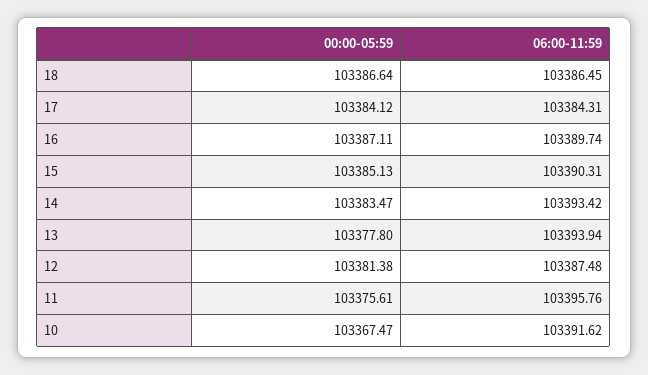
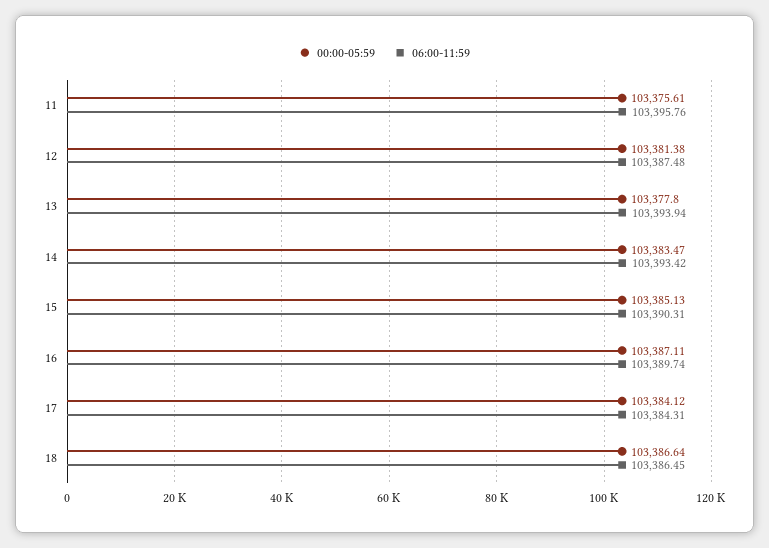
  {
    "00:00-05:59": {
      "18": 103386.64,
      "17": 103384.12,
      "16": 103387.11,
      "15": 103385.13,
      "14": 103383.47,
      "13": 103377.8,
      "12": 103381.38,
-     "11": 103375.61,
+     "11": 103375.61
-     "10": 103367.47
    },
    "06:00-11:59": {
      "18": 103386.45,
      "17": 103384.31,
      "16": 103389.74,
      "15": 103390.31,
      "14": 103393.42,
      "13": 103393.94,
      "12": 103387.48,
-     "11": 103395.76,
+     "11": 103395.76
-     "10": 103391.62
    }
  }

